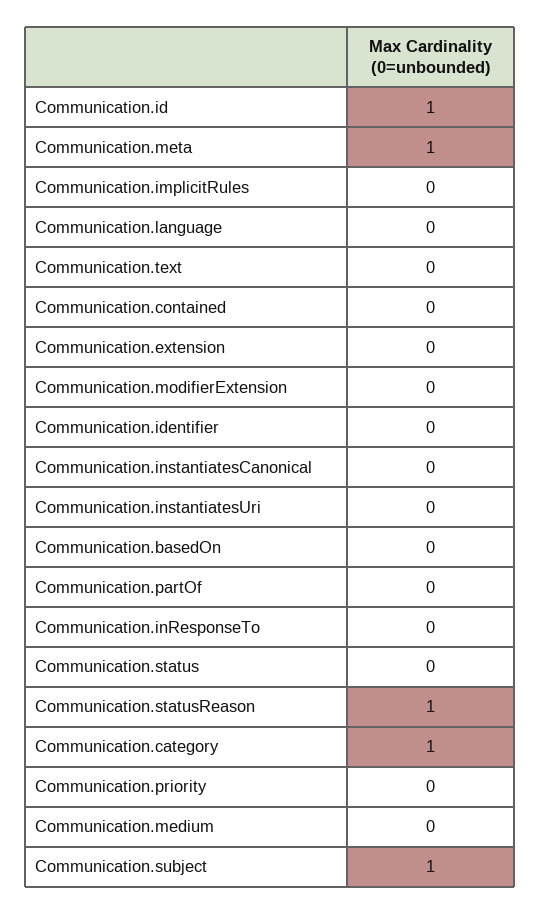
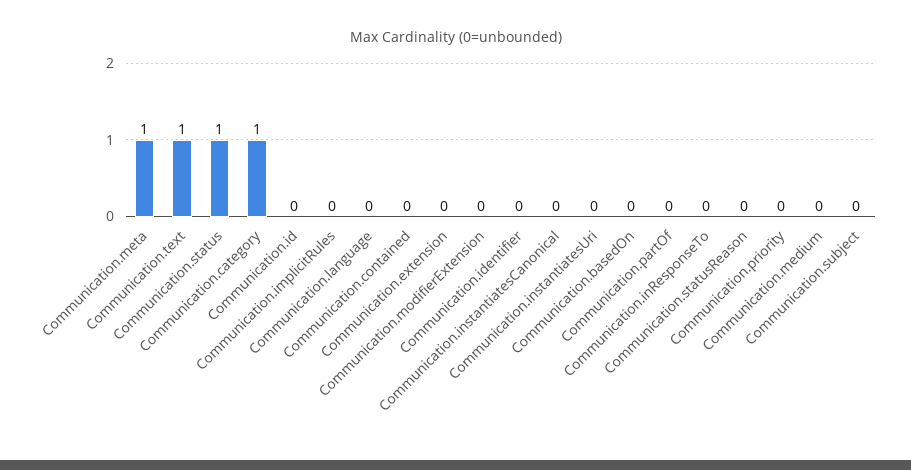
  {
-   "Communication.id": 1,
+   "Communication.id": 0,
    "Communication.meta": 1,
    "Communication.implicitRules": 0,
    "Communication.language": 0,
-   "Communication.text": 0,
+   "Communication.text": 1,
    "Communication.contained": 0,
    "Communication.extension": 0,
    "Communication.modifierExtension": 0,
    "Communication.identifier": 0,
    "Communication.instantiatesCanonical": 0,
    "Communication.instantiatesUri": 0,
    "Communication.basedOn": 0,
    "Communication.partOf": 0,
    "Communication.inResponseTo": 0,
-   "Communication.status": 0,
+   "Communication.status": 1,
-   "Communication.statusReason": 1,
+   "Communication.statusReason": 0,
    "Communication.category": 1,
    "Communication.priority": 0,
    "Communication.medium": 0,
-   "Communication.subject": 1
+   "Communication.subject": 0
  }

